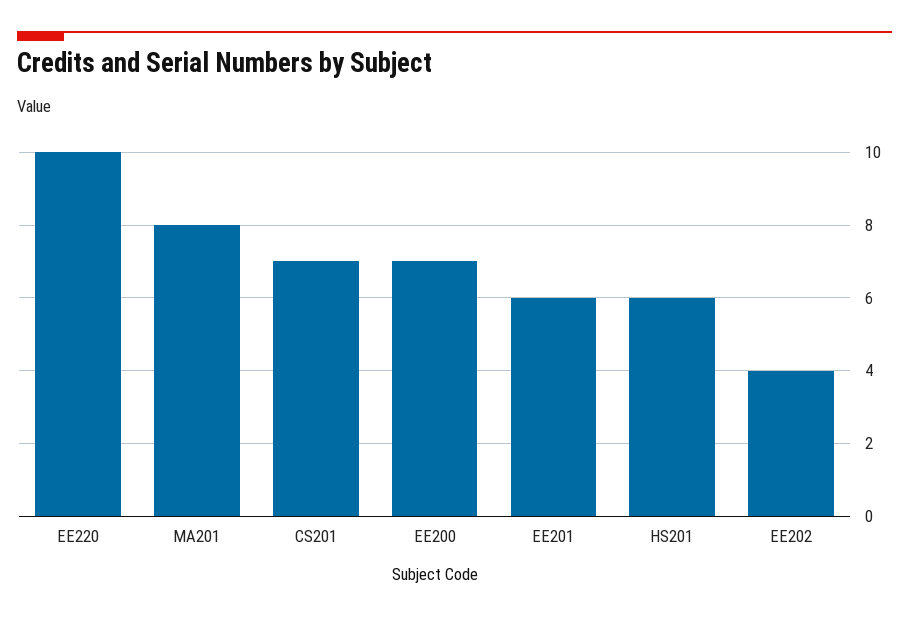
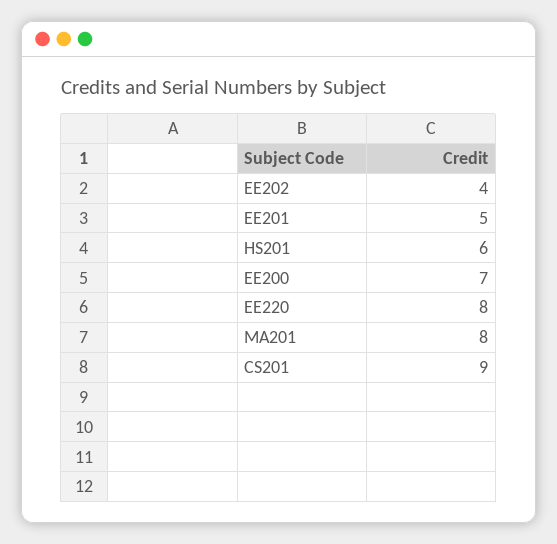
  {
-   "EE220": 10,
+   "EE220": 8,
    "MA201": 8,
-   "CS201": 7,
+   "CS201": 9,
    "EE200": 7,
-   "EE201": 6,
+   "EE201": 5,
    "HS201": 6,
    "EE202": 4
  }

